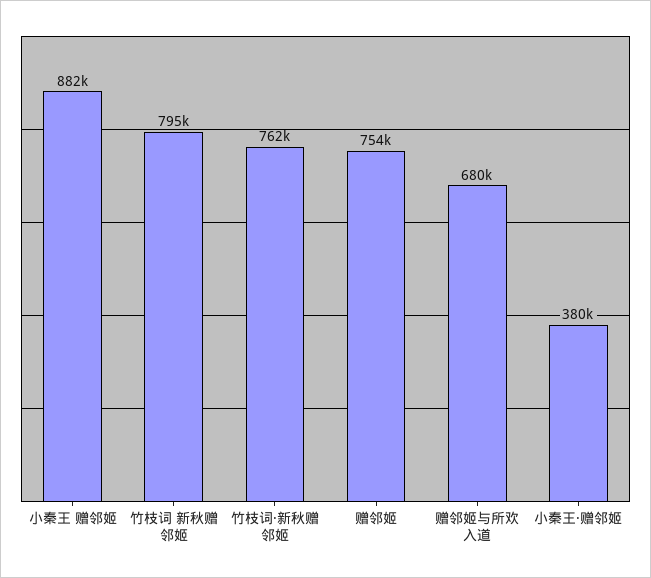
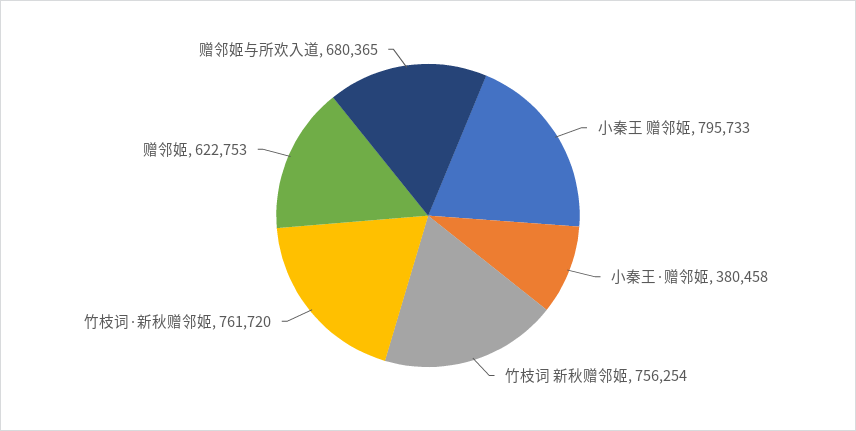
  {
-   "小秦王 赠邻姬": 882000,
+   "小秦王 赠邻姬": 795733,
-   "竹枝词 新秋赠邻姬": 795000,
+   "竹枝词 新秋赠邻姬": 756254,
    "竹枝词·新秋赠邻姬": 761720,
-   "赠邻姬": 754000,
+   "赠邻姬": 622753,
    "赠邻姬与所欢入道": 680365,
    "小秦王·赠邻姬": 380458
  }

